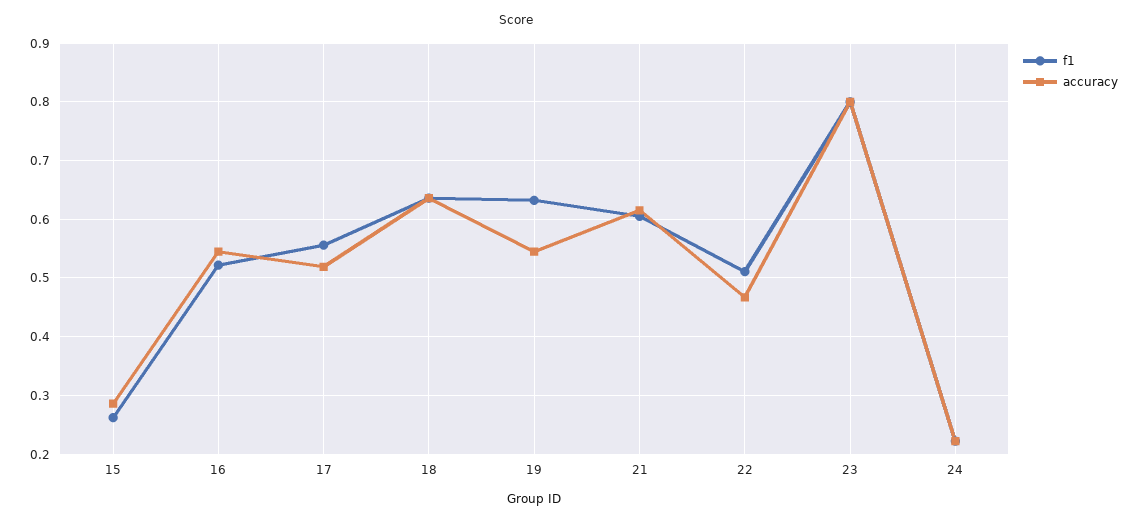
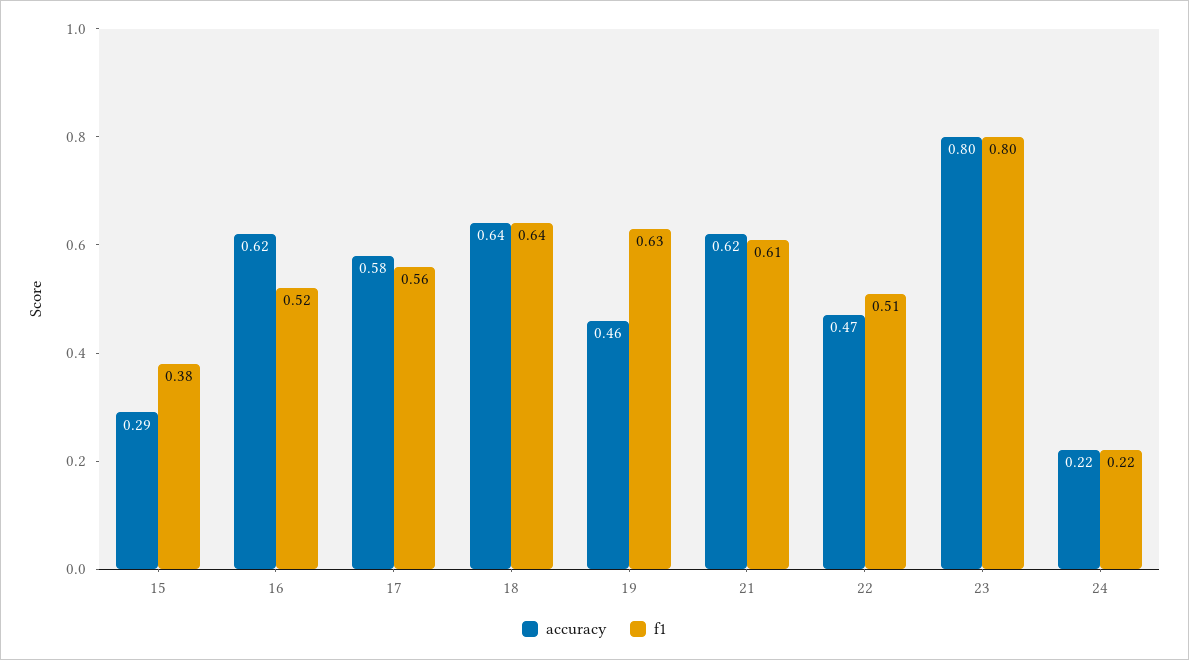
  {
    "f1": {
-     "15": 0.26,
+     "15": 0.38,
      "16": 0.52,
      "17": 0.56,
      "18": 0.64,
      "19": 0.63,
      "21": 0.61,
      "22": 0.51,
      "23": 0.8,
      "24": 0.22
    },
    "accuracy": {
      "15": 0.29,
-     "16": 0.54,
+     "16": 0.62,
-     "17": 0.52,
+     "17": 0.58,
      "18": 0.64,
-     "19": 0.54,
+     "19": 0.46,
      "21": 0.62,
      "22": 0.47,
      "23": 0.8,
      "24": 0.22
    }
  }

